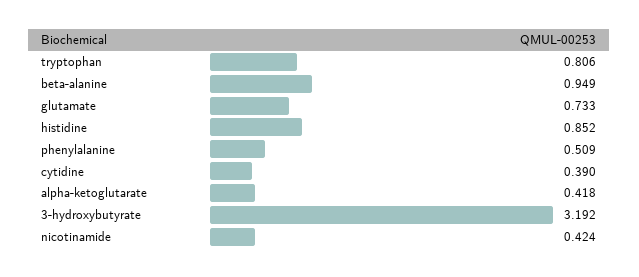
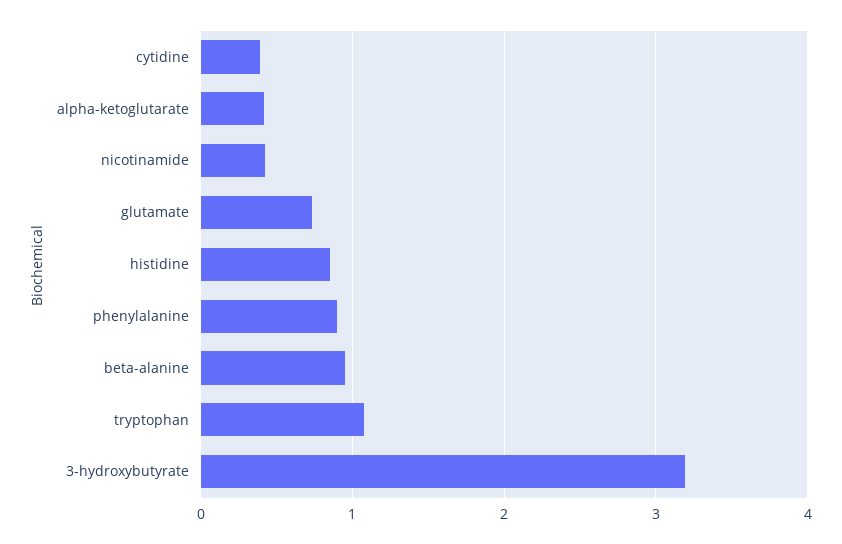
  {
-   "tryptophan": 0.806,
+   "tryptophan": 1.1,
    "beta-alanine": 0.949,
    "glutamate": 0.733,
    "histidine": 0.852,
-   "phenylalanine": 0.509,
+   "phenylalanine": 0.9,
    "cytidine": 0.39,
    "alpha-ketoglutarate": 0.418,
    "3-hydroxybutyrate": 3.192,
    "nicotinamide": 0.424
  }

